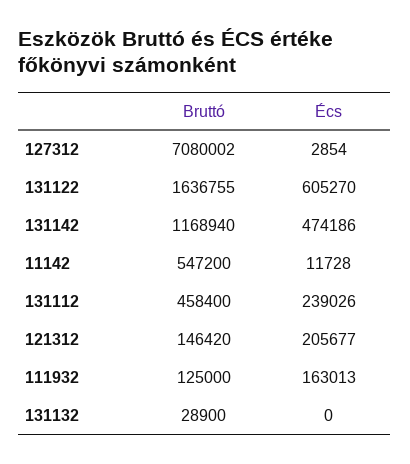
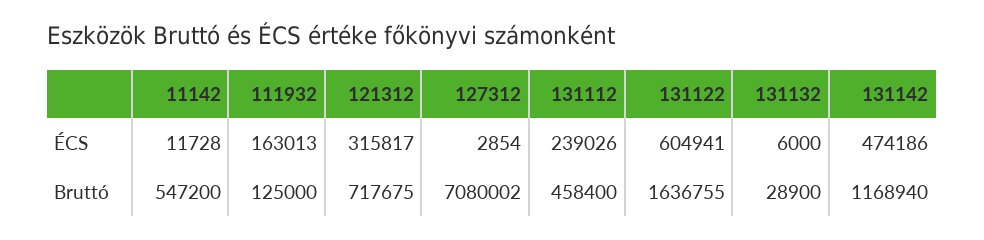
  {
    "Bruttó": {
      "127312": 7080002,
      "131122": 1636755,
      "131142": 1168940,
      "11142": 547200,
      "131112": 458400,
-     "121312": 146420,
+     "121312": 717675,
      "111932": 125000,
      "131132": 28900
    },
    "Écs": {
      "127312": 2854,
-     "131122": 605270,
+     "131122": 604941,
      "131142": 474186,
      "11142": 11728,
      "131112": 239026,
-     "121312": 205677,
+     "121312": 315817,
      "111932": 163013,
-     "131132": 0
+     "131132": 6000
    }
  }

